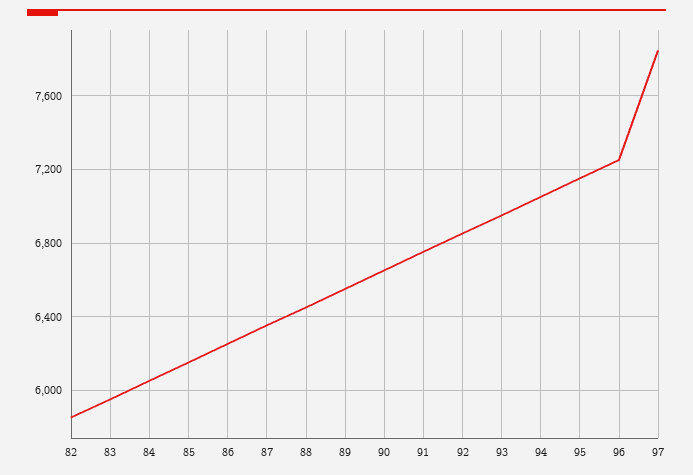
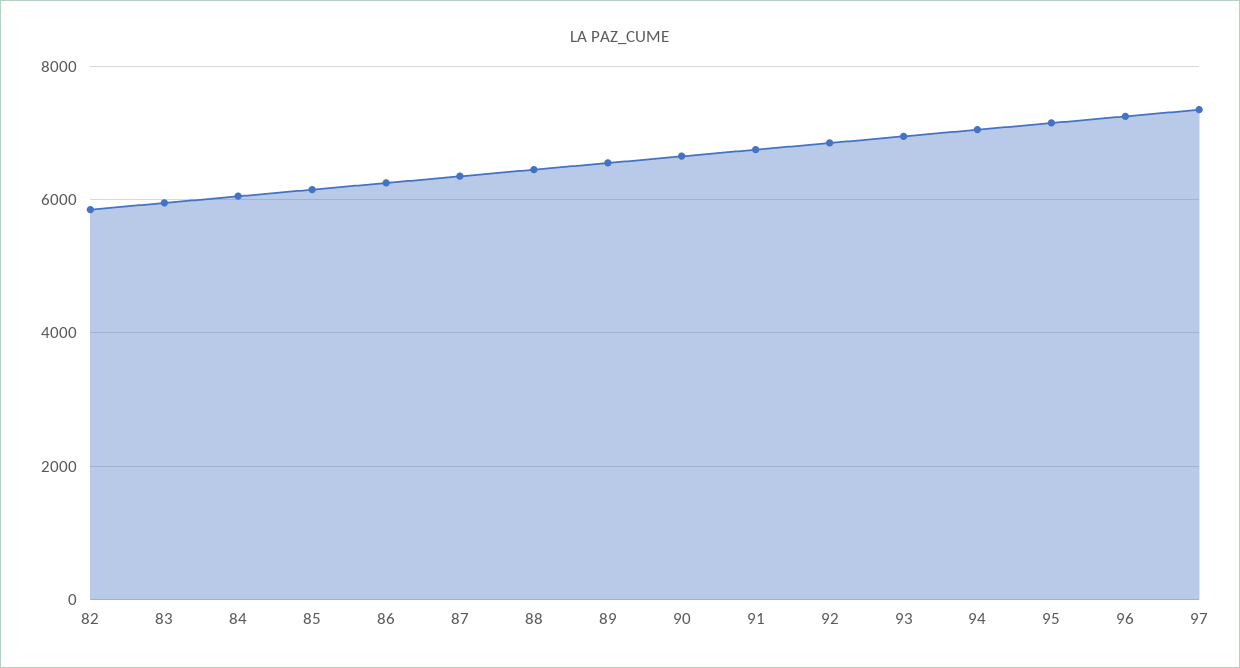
  {
    "82": 5850,
    "83": 5950,
    "84": 6050,
    "85": 6150,
    "86": 6250,
    "87": 6350,
    "88": 6450,
    "89": 6550,
    "90": 6650,
    "91": 6750,
    "92": 6850,
    "93": 6950,
    "94": 7050,
    "95": 7150,
    "96": 7250,
-   "97": 7850
+   "97": 7400
  }

